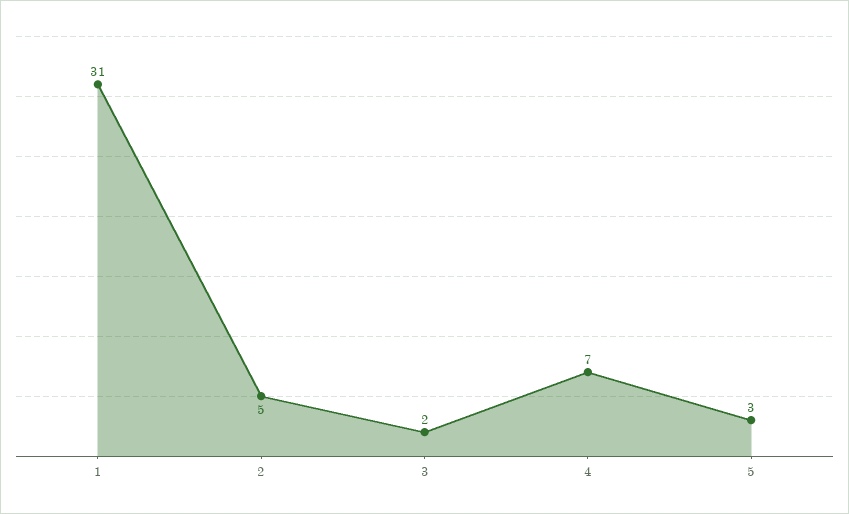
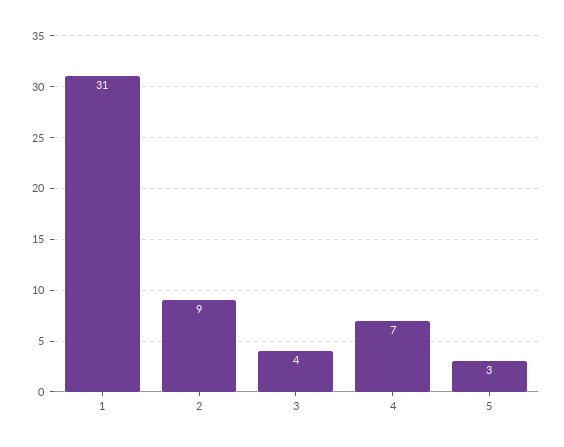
  {
    "1": 31,
-   "2": 5,
+   "2": 9,
-   "3": 2,
+   "3": 4,
    "4": 7,
    "5": 3
  }

